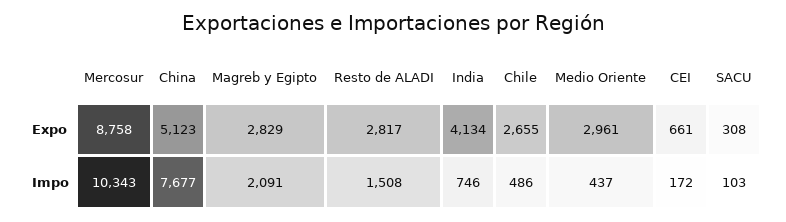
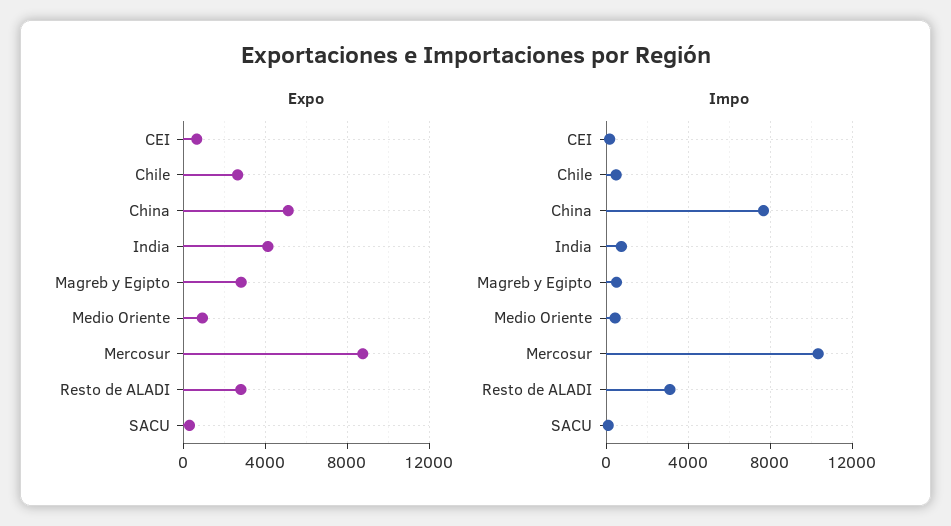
  {
    "Expo": {
      "Mercosur": 8758,
      "China": 5123,
      "Magreb y Egipto": 2829,
      "Resto de ALADI": 2817,
      "India": 4134,
      "Chile": 2655,
-     "Medio Oriente": 2961,
+     "Medio Oriente": 1000,
      "CEI": 661,
      "SACU": 308
    },
    "Impo": {
      "Mercosur": 10343,
      "China": 7677,
-     "Magreb y Egipto": 2091,
+     "Magreb y Egipto": 500,
-     "Resto de ALADI": 1508,
+     "Resto de ALADI": 3000,
      "India": 746,
      "Chile": 486,
      "Medio Oriente": 437,
      "CEI": 172,
      "SACU": 103
    }
  }

